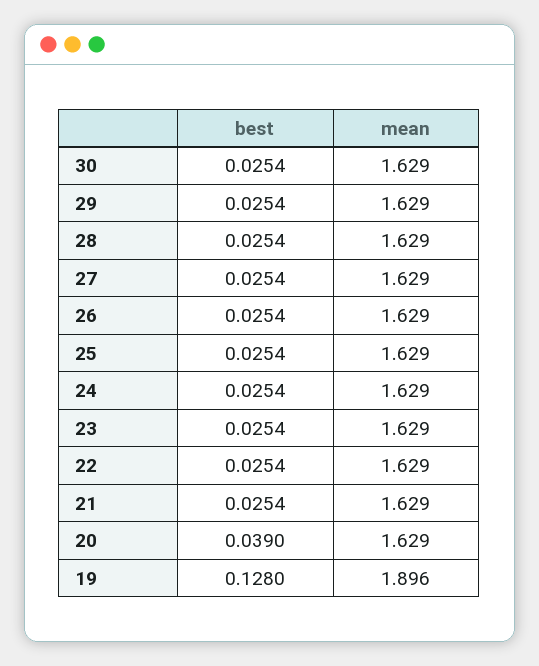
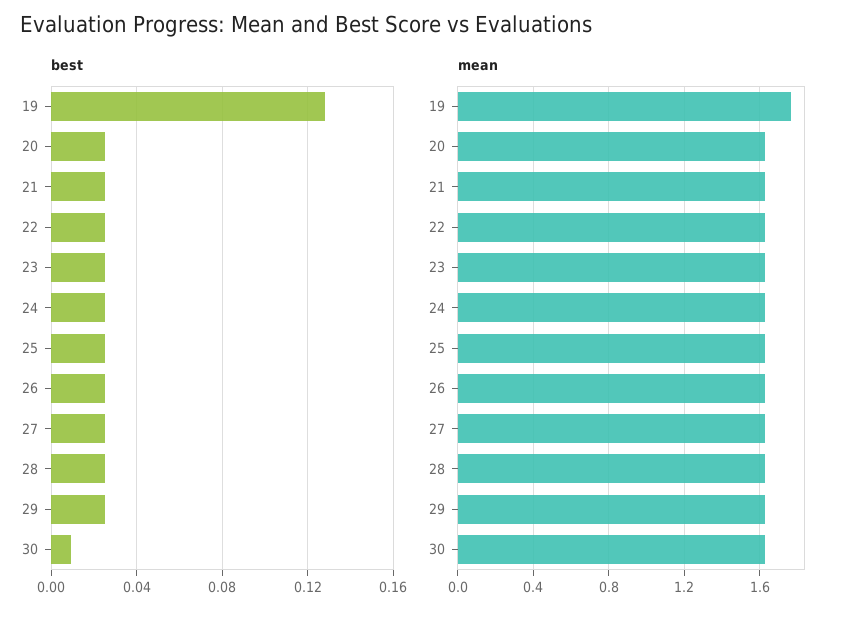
  {
    "best": {
-     "30": 0.0254,
+     "30": 0.01,
      "29": 0.0254,
      "28": 0.0254,
      "27": 0.0254,
      "26": 0.0254,
      "25": 0.0254,
      "24": 0.0254,
      "23": 0.0254,
      "22": 0.0254,
      "21": 0.0254,
-     "20": 0.039,
+     "20": 0.025,
      "19": 0.128
    },
    "mean": {
      "30": 1.629,
      "29": 1.629,
      "28": 1.629,
      "27": 1.629,
      "26": 1.629,
      "25": 1.629,
      "24": 1.629,
      "23": 1.629,
      "22": 1.629,
      "21": 1.629,
      "20": 1.629,
-     "19": 1.896
+     "19": 1.75
    }
  }

